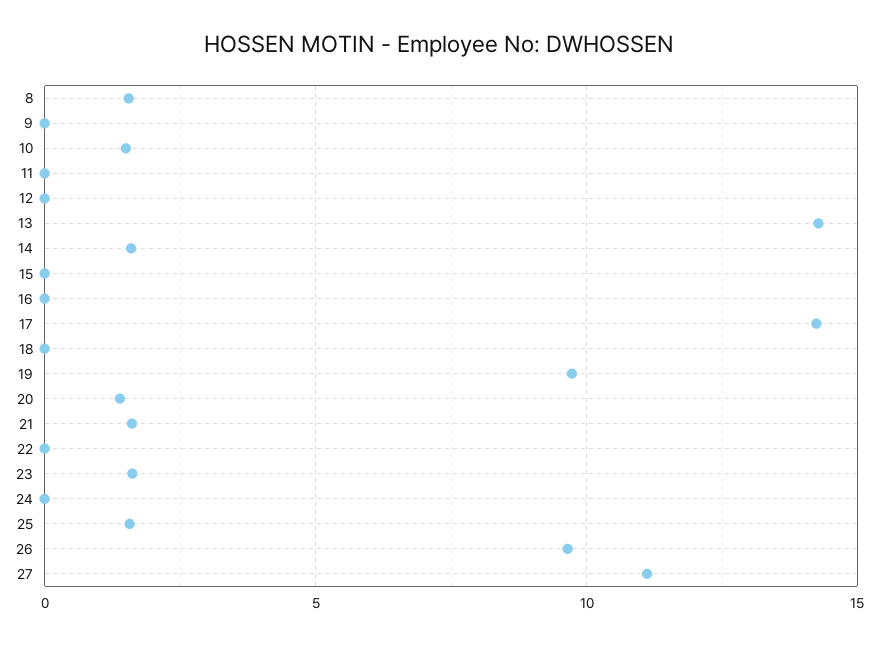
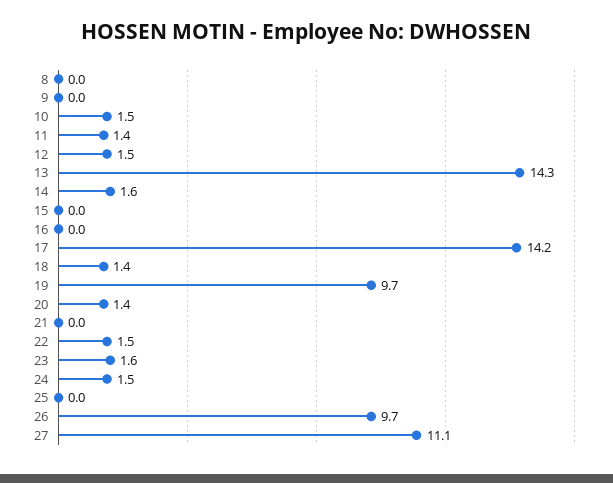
  {
-   "8": 1.5,
+   "8": 0,
    "9": 0,
    "10": 1.5,
-   "11": 0,
+   "11": 1.4,
-   "12": 0,
+   "12": 1.5,
    "13": 14.3,
    "14": 1.6,
    "15": 0,
    "16": 0,
    "17": 14.2,
-   "18": 0,
+   "18": 1.4,
    "19": 9.7,
    "20": 1.4,
-   "21": 1.5,
+   "21": 0,
-   "22": 0,
+   "22": 1.5,
    "23": 1.6,
-   "24": 0,
+   "24": 1.5,
-   "25": 1.5,
+   "25": 0,
    "26": 9.7,
    "27": 11.1
  }

